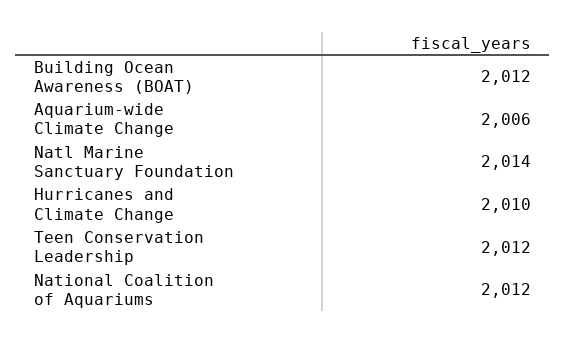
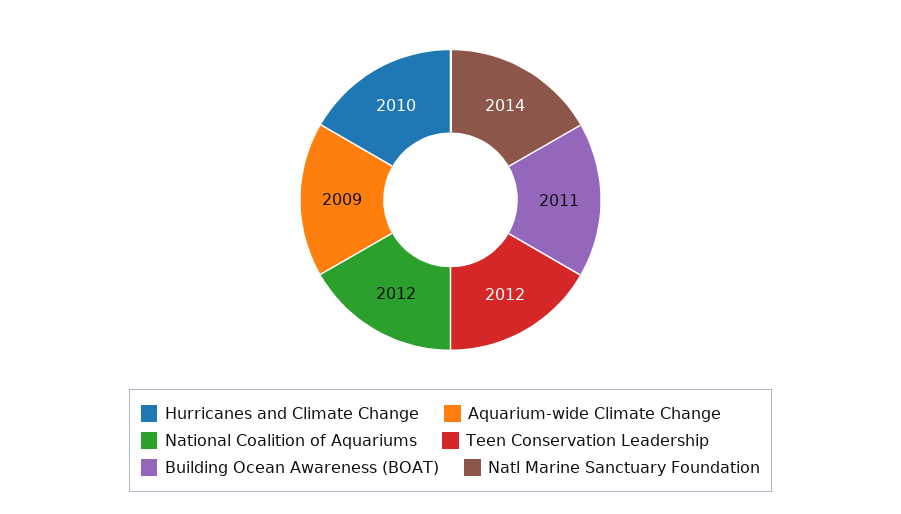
  {
-   "Building Ocean Awareness (BOAT)": 2012,
+   "Building Ocean Awareness (BOAT)": 2011,
-   "Aquarium-wide Climate Change": 2006,
+   "Aquarium-wide Climate Change": 2009,
    "Natl Marine Sanctuary Foundation": 2014,
    "Hurricanes and Climate Change": 2010,
    "Teen Conservation Leadership": 2012,
    "National Coalition of Aquariums": 2012
  }

